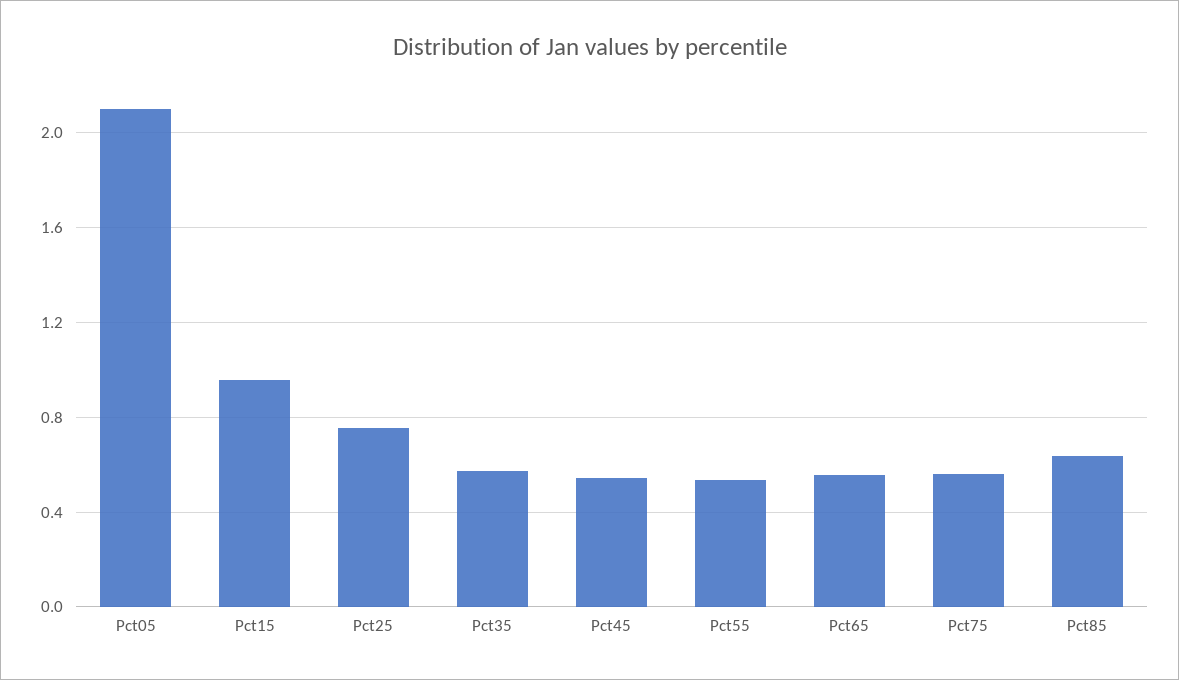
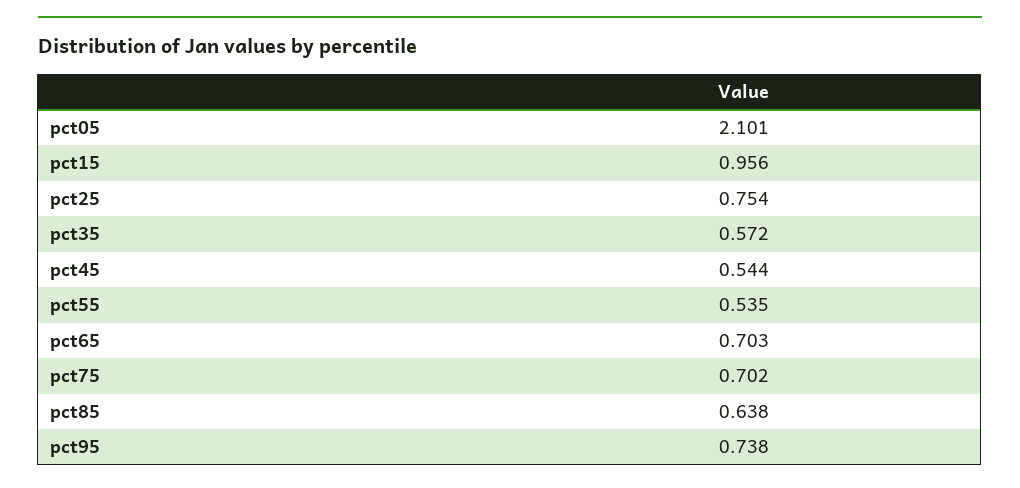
  {
    "Pct05": 2.101,
    "Pct15": 0.956,
    "Pct25": 0.754,
    "Pct35": 0.572,
    "Pct45": 0.544,
    "Pct55": 0.535,
-   "Pct65": 0.55,
+   "Pct65": 0.703,
-   "Pct75": 0.55,
+   "Pct75": 0.702,
-   "Pct85": 0.638
+   "Pct85": 0.638,
+   "pct95": 0.738
  }

